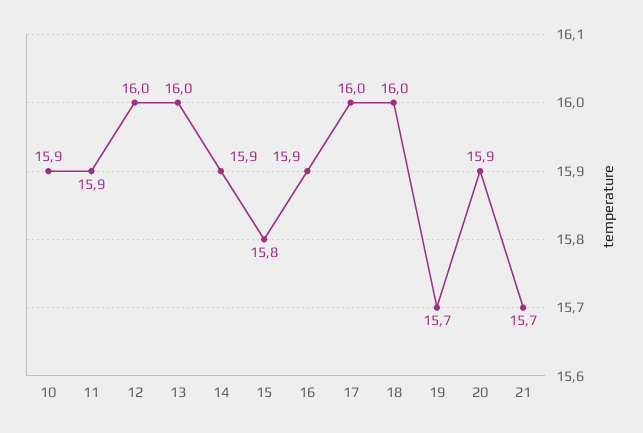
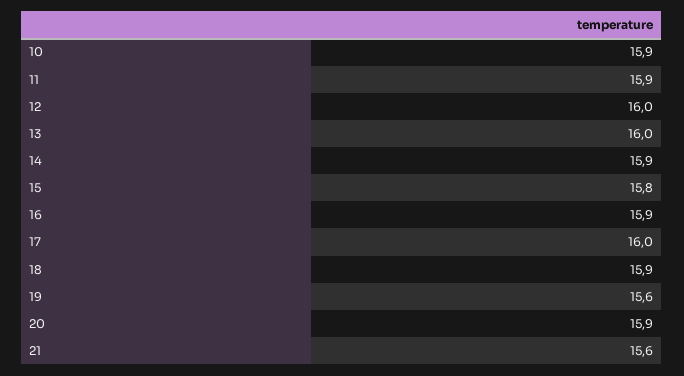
  {
    "10": 15.9,
    "11": 15.9,
    "12": 16,
    "13": 16,
    "14": 15.9,
    "15": 15.8,
    "16": 15.9,
    "17": 16,
-   "18": 16,
+   "18": 15.9,
-   "19": 15.7,
+   "19": 15.6,
    "20": 15.9,
-   "21": 15.7
+   "21": 15.6
  }

